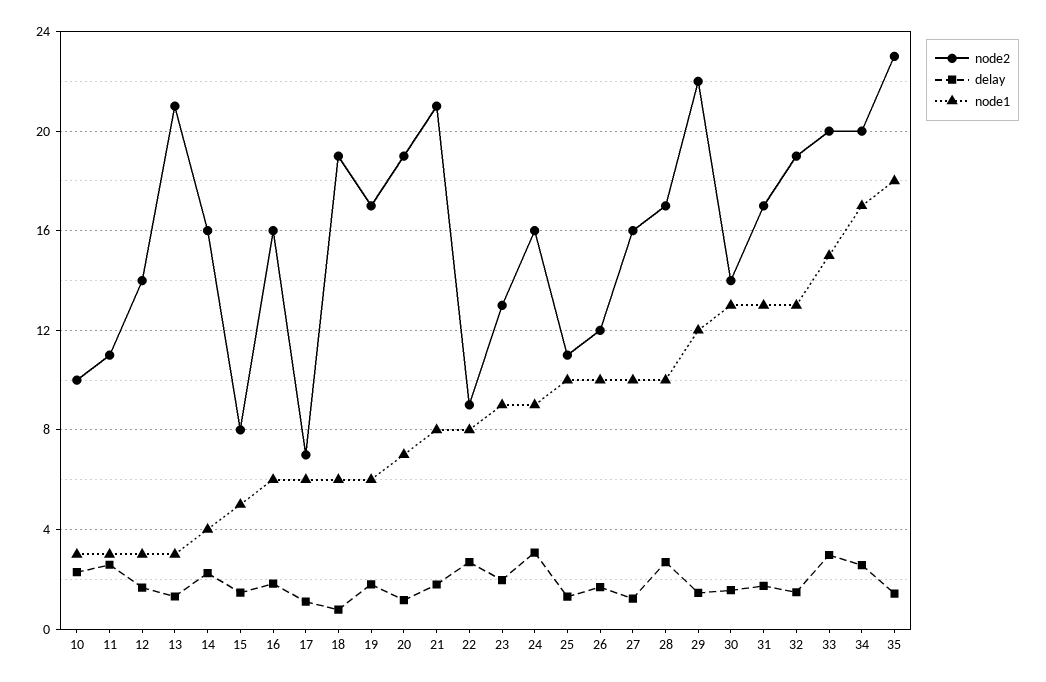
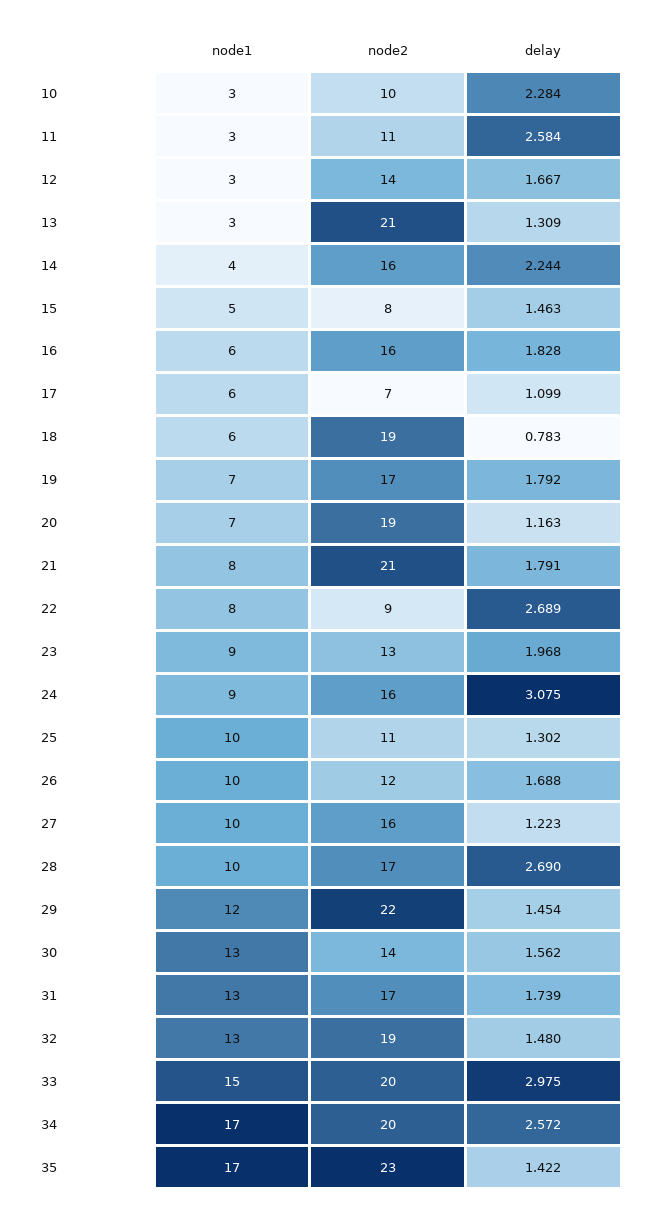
  {
    "node2": {
      "10": 10,
      "11": 11,
      "12": 14,
      "13": 21,
      "14": 16,
      "15": 8,
      "16": 16,
      "17": 7,
      "18": 19,
      "19": 17,
      "20": 19,
      "21": 21,
      "22": 9,
      "23": 13,
      "24": 16,
      "25": 11,
      "26": 12,
      "27": 16,
      "28": 17,
      "29": 22,
      "30": 14,
      "31": 17,
      "32": 19,
      "33": 20,
      "34": 20,
      "35": 23
    },
    "delay": {
      "10": 2.284,
      "11": 2.584,
      "12": 1.667,
      "13": 1.309,
      "14": 2.244,
      "15": 1.463,
      "16": 1.828,
      "17": 1.099,
      "18": 0.783,
      "19": 1.792,
      "20": 1.163,
      "21": 1.791,
      "22": 2.689,
      "23": 1.968,
      "24": 3.075,
      "25": 1.302,
      "26": 1.688,
      "27": 1.223,
      "28": 2.69,
      "29": 1.454,
      "30": 1.562,
      "31": 1.739,
      "32": 1.48,
      "33": 2.975,
      "34": 2.572,
      "35": 1.422
    },
    "node1": {
      "10": 3,
      "11": 3,
      "12": 3,
      "13": 3,
      "14": 4,
      "15": 5,
      "16": 6,
      "17": 6,
      "18": 6,
-     "19": 6,
+     "19": 7,
      "20": 7,
      "21": 8,
      "22": 8,
      "23": 9,
      "24": 9,
      "25": 10,
      "26": 10,
      "27": 10,
      "28": 10,
      "29": 12,
      "30": 13,
      "31": 13,
      "32": 13,
      "33": 15,
      "34": 17,
-     "35": 18
+     "35": 17
    }
  }

